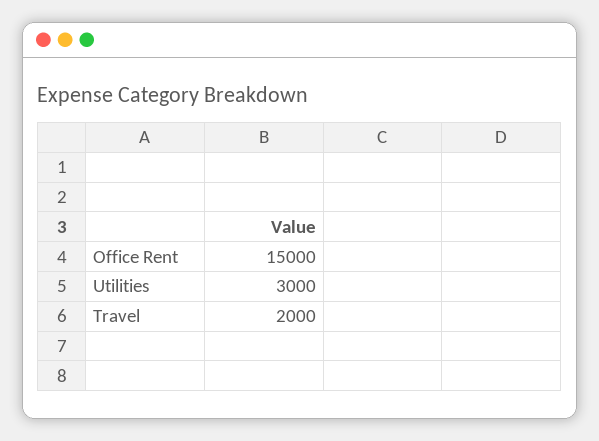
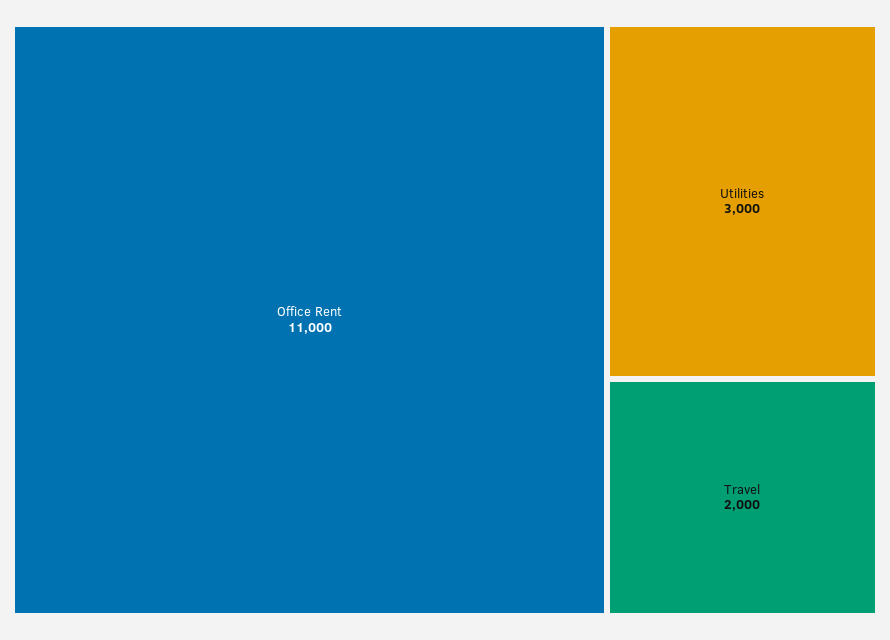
  {
-   "Office Rent": 15000,
+   "Office Rent": 11000,
    "Utilities": 3000,
    "Travel": 2000
  }

